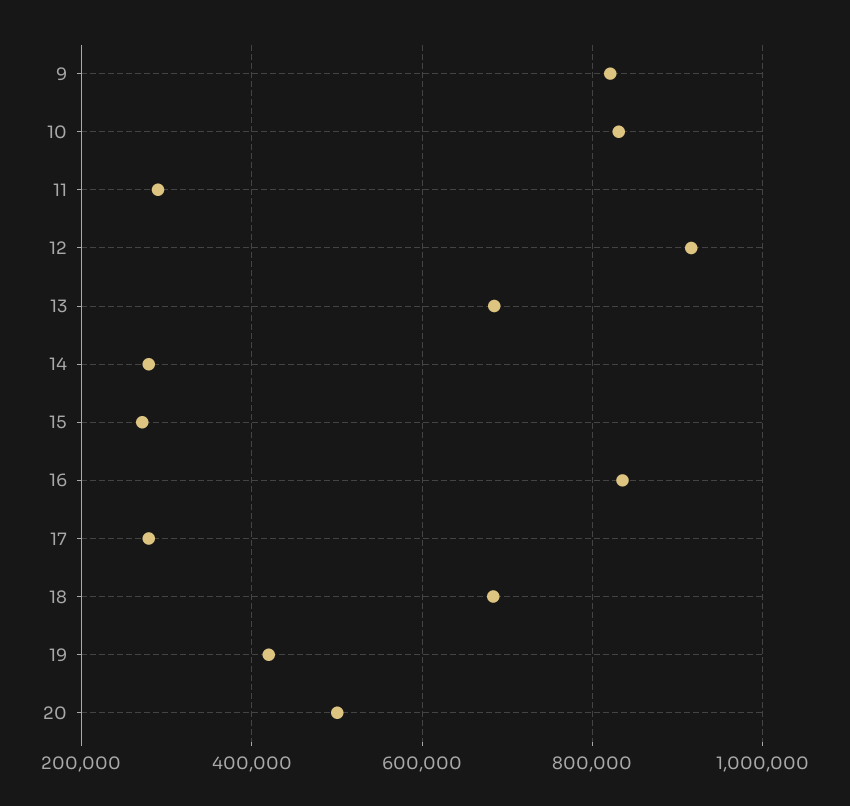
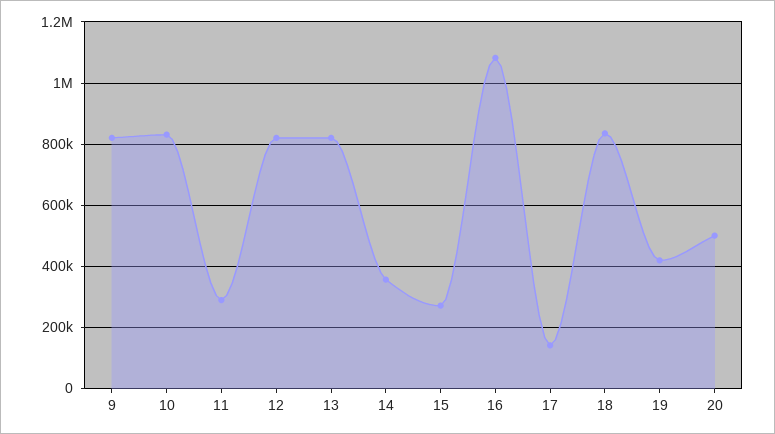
  {
    "9": 820000,
    "10": 840000,
    "11": 280000,
-   "12": 920000,
+   "12": 820000,
-   "13": 680000,
+   "13": 820000,
-   "14": 280000,
+   "14": 360000,
    "15": 280000,
-   "16": 840000,
+   "16": 1080000,
-   "17": 280000,
+   "17": 140000,
-   "18": 680000,
+   "18": 840000,
    "19": 420000,
    "20": 500000
  }

